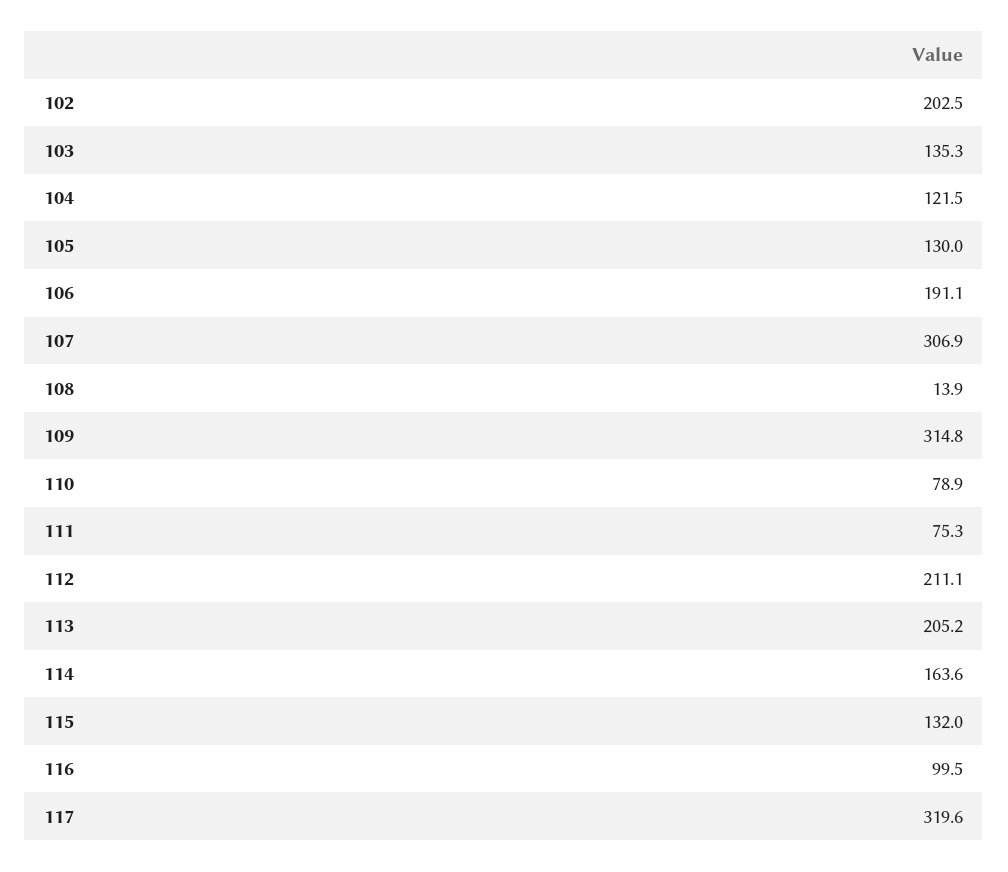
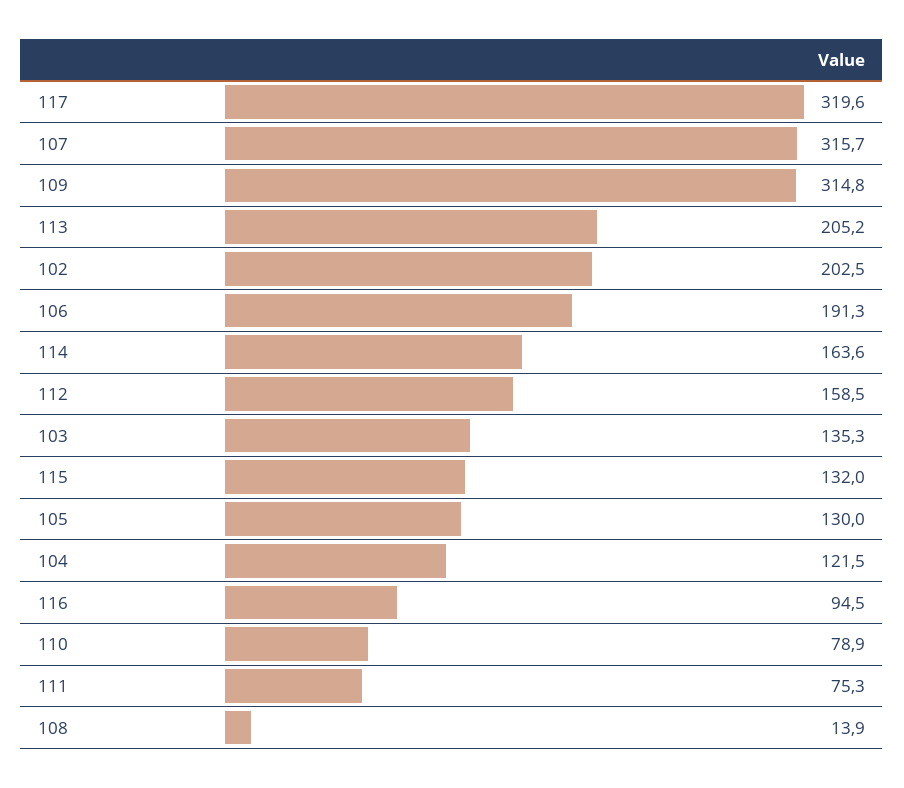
  {
    "102": 202.5,
    "103": 135.3,
    "104": 121.5,
    "105": 130,
-   "106": 191.1,
+   "106": 191.3,
-   "107": 306.9,
+   "107": 315.7,
    "108": 13.9,
    "109": 314.8,
    "110": 78.9,
    "111": 75.3,
-   "112": 211.1,
+   "112": 158.5,
    "113": 205.2,
    "114": 163.6,
    "115": 132,
-   "116": 99.5,
+   "116": 94.5,
    "117": 319.6
  }

